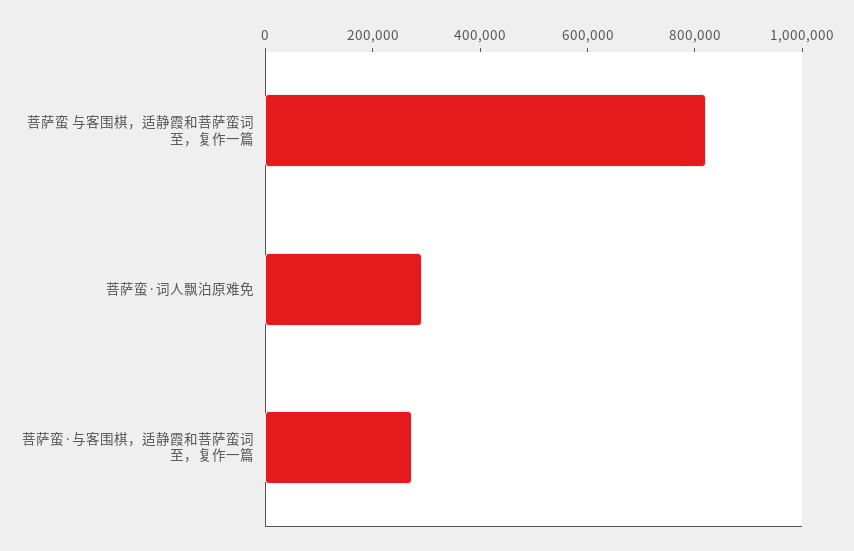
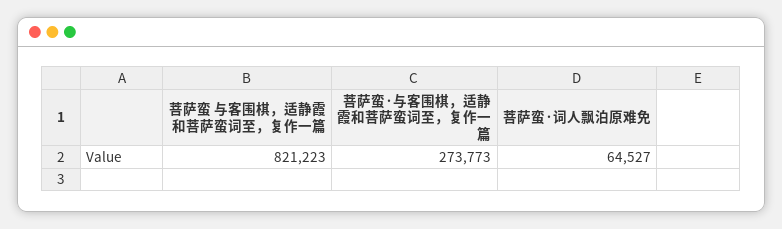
  {
    "菩萨蛮 与客围棋，适静霞和菩萨蛮词至，复作一篇": 821223,
-   "菩萨蛮·词人飘泊原难免": 300000,
+   "菩萨蛮·词人飘泊原难免": 64527,
    "菩萨蛮·与客围棋，适静霞和菩萨蛮词至，复作一篇": 273773
  }

